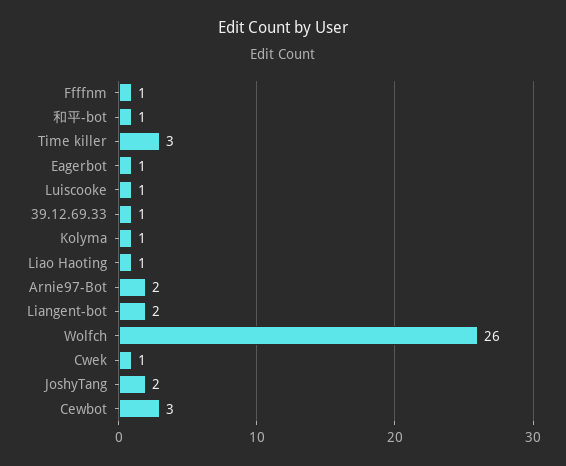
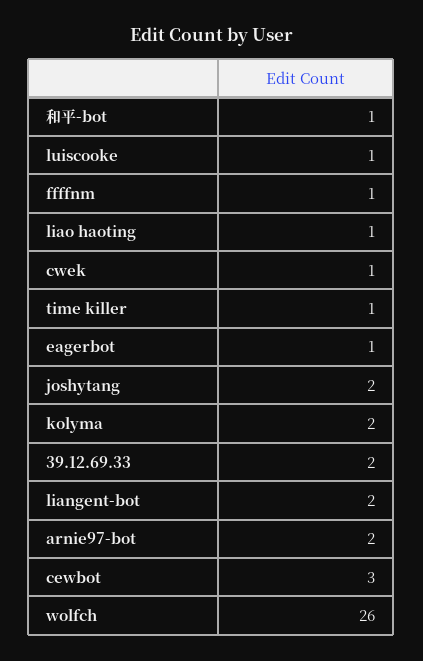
  {
    "Ffffnm": 1,
    "和平-bot": 1,
-   "Time killer": 3,
+   "Time killer": 1,
    "Eagerbot": 1,
    "Luiscooke": 1,
-   "39.12.69.33": 1,
+   "39.12.69.33": 2,
-   "Kolyma": 1,
+   "Kolyma": 2,
    "Liao Haoting": 1,
    "Arnie97-Bot": 2,
    "Liangent-bot": 2,
    "Wolfch": 26,
    "Cwek": 1,
    "JoshyTang": 2,
    "Cewbot": 3
  }

